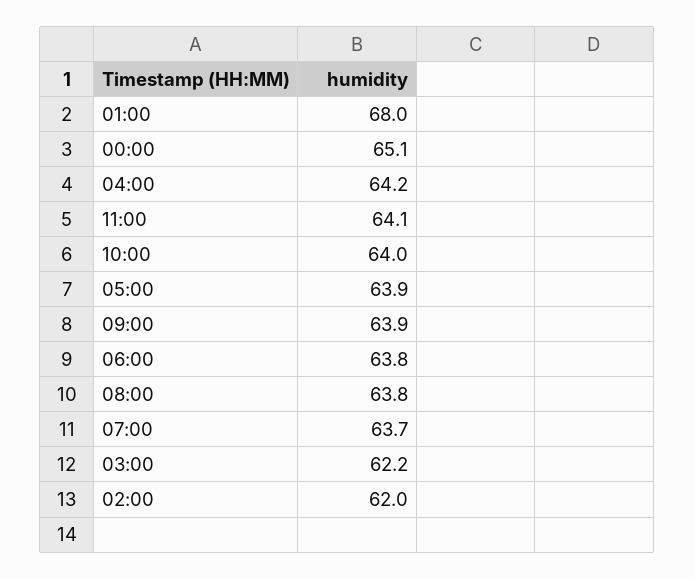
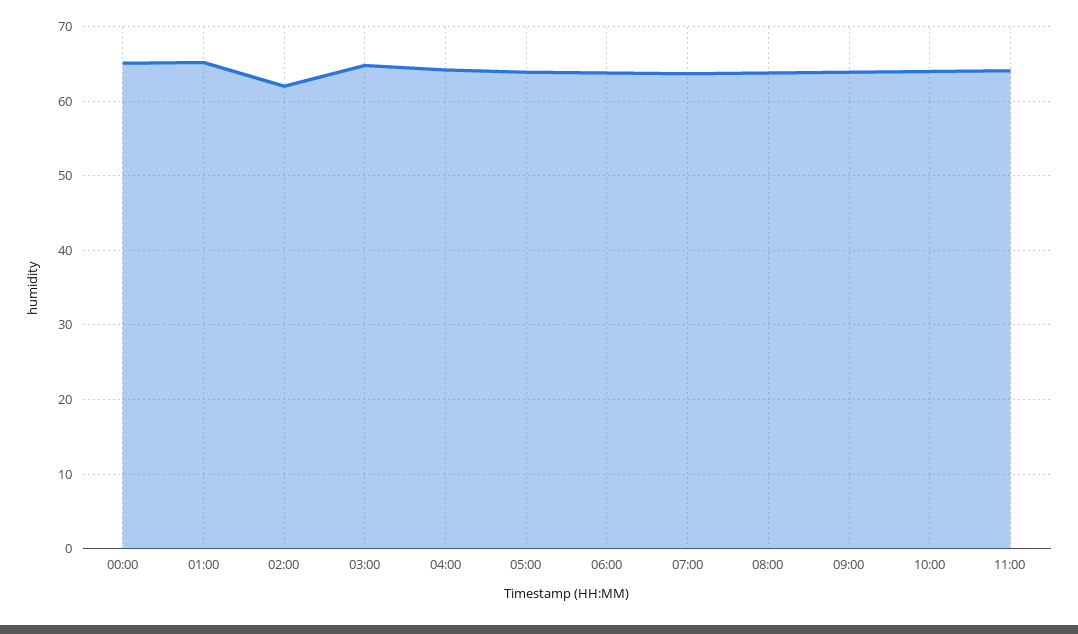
  {
-   "01:00": 68,
+   "01:00": 65,
    "00:00": 65.1,
    "04:00": 64.2,
    "11:00": 64.1,
    "10:00": 64,
    "05:00": 63.9,
    "09:00": 63.9,
    "06:00": 63.8,
    "08:00": 63.8,
    "07:00": 63.7,
-   "03:00": 62.2,
+   "03:00": 65,
    "02:00": 62
  }

